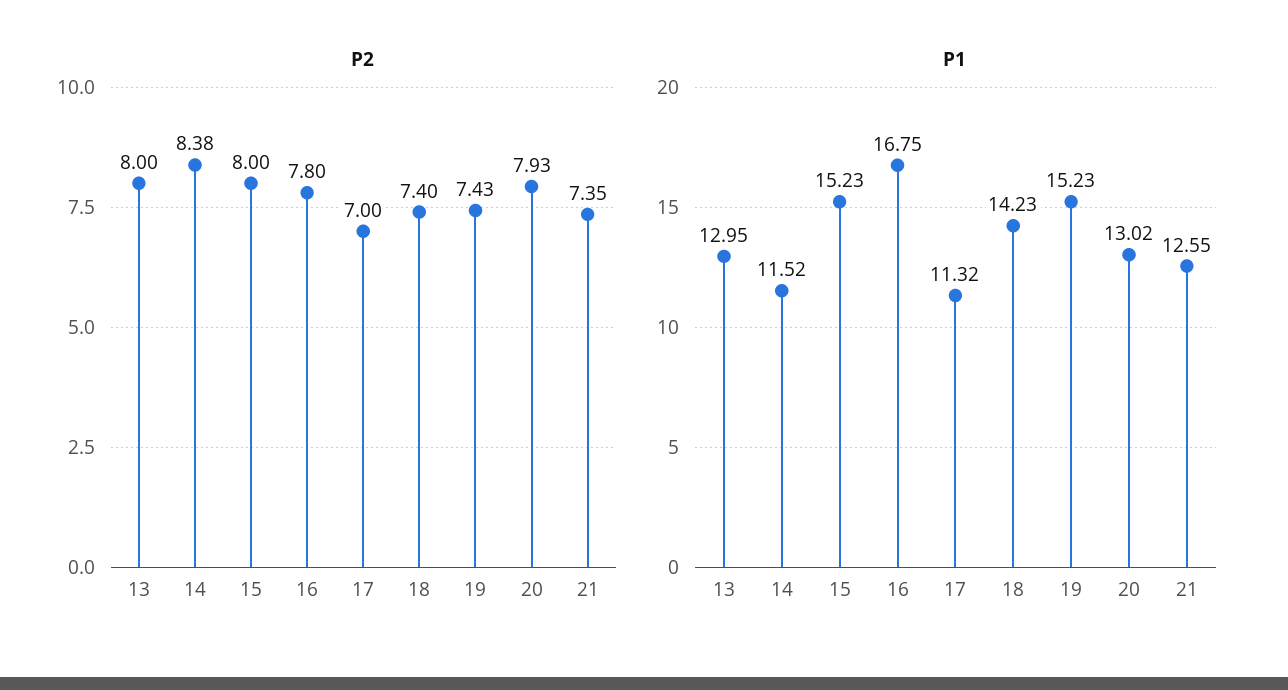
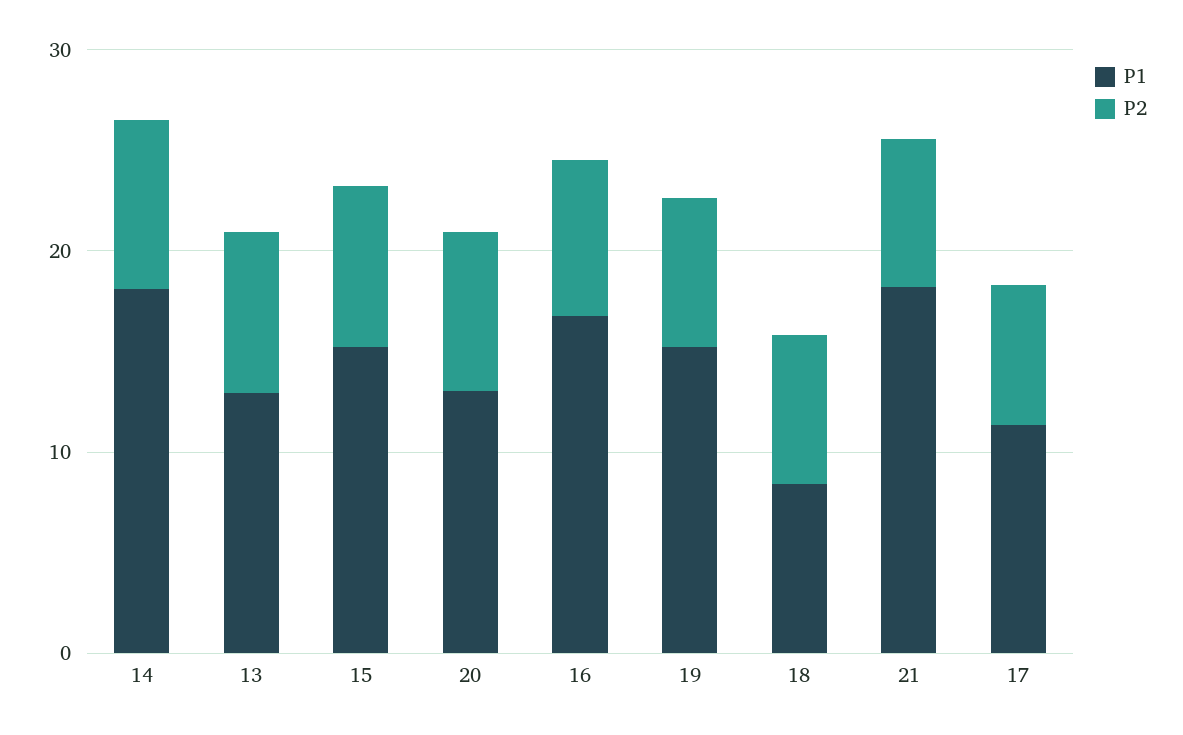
  {
    "P2": {
      "13": 8,
      "14": 8.38,
      "15": 8,
      "16": 7.8,
      "17": 7,
      "18": 7.4,
      "19": 7.43,
      "20": 7.93,
      "21": 7.35
    },
    "P1": {
      "13": 12.95,
-     "14": 11.52,
+     "14": 18,
      "15": 15.23,
      "16": 16.75,
      "17": 11.32,
-     "18": 14.23,
+     "18": 8,
      "19": 15.23,
      "20": 13.02,
-     "21": 12.55
+     "21": 18
    }
  }

